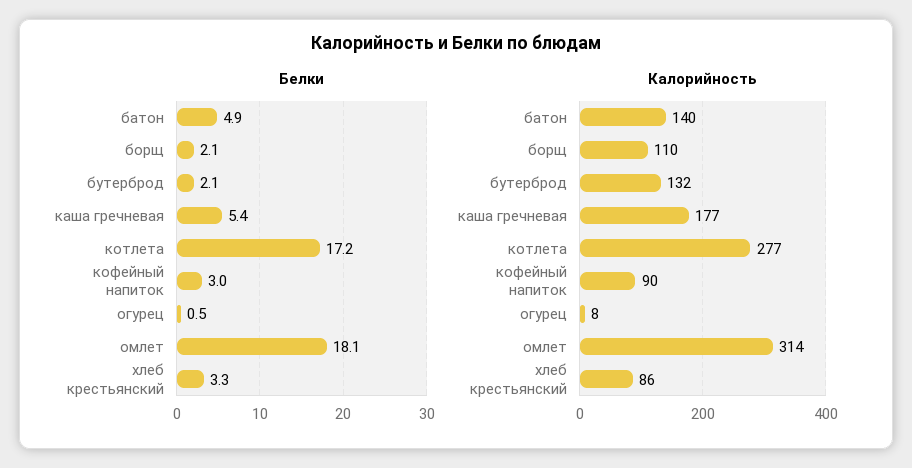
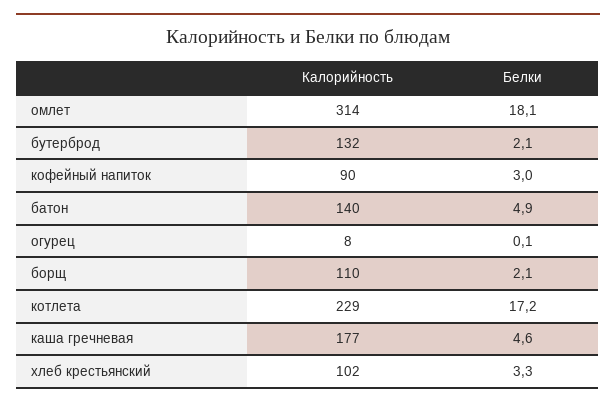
  {
    "Белки": {
      "батон": 4.9,
      "борщ": 2.1,
      "бутерброд": 2.1,
-     "каша гречневая": 5.4,
+     "каша гречневая": 4.6,
      "котлета": 17.2,
      "кофейный напиток": 3,
-     "огурец": 0.5,
+     "огурец": 0.1,
      "омлет": 18.1,
      "хлеб крестьянский": 3.3
    },
    "Калорийность": {
      "батон": 140,
      "борщ": 110,
      "бутерброд": 132,
      "каша гречневая": 177,
-     "котлета": 277,
+     "котлета": 229,
      "кофейный напиток": 90,
      "огурец": 8,
      "омлет": 314,
-     "хлеб крестьянский": 86
+     "хлеб крестьянский": 102
    }
  }

